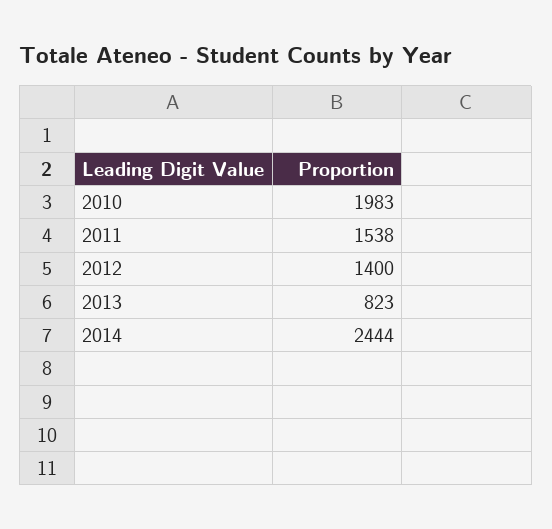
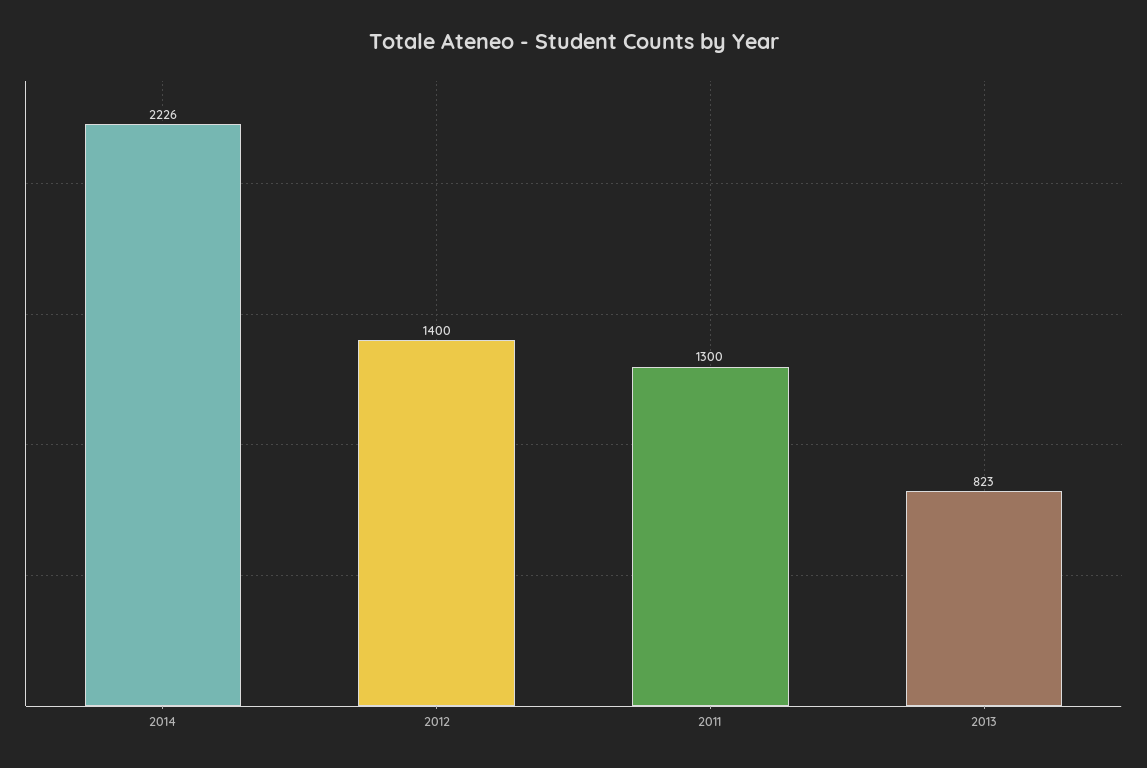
  {
-   "2010": 1983,
-   "2011": 1538,
+   "2011": 1300,
    "2012": 1400,
    "2013": 823,
-   "2014": 2444
+   "2014": 2226
  }

